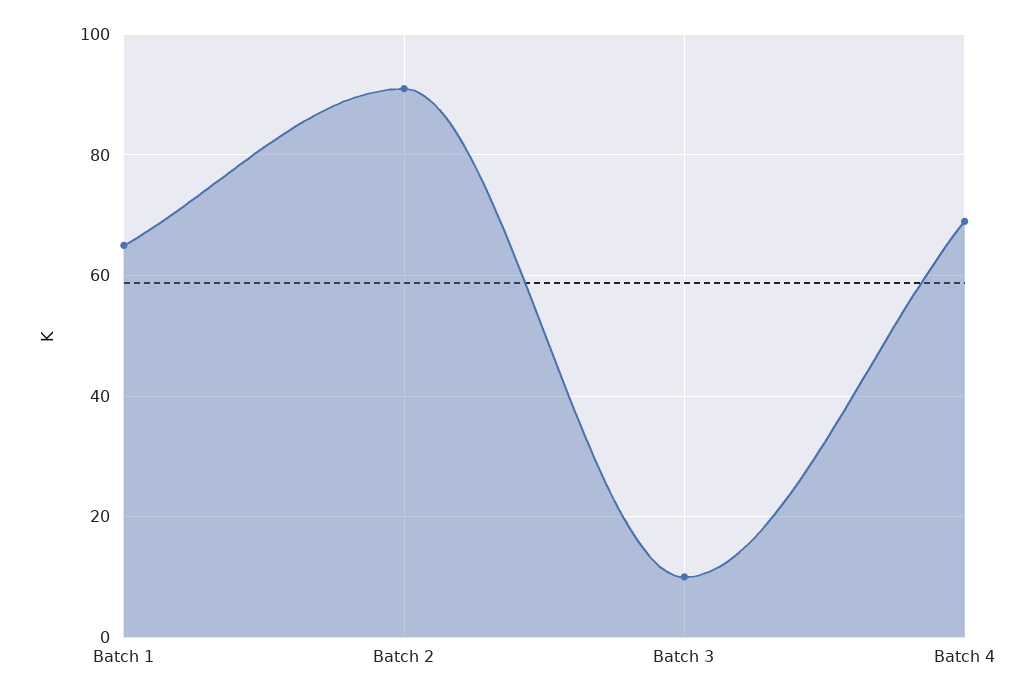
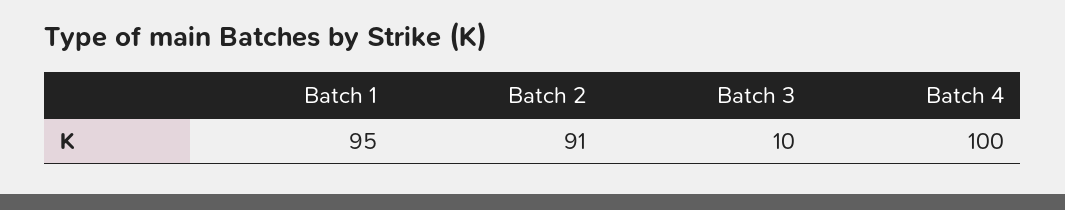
  {
-   "Batch 1": 65,
+   "Batch 1": 95,
    "Batch 2": 91,
    "Batch 3": 10,
-   "Batch 4": 70
+   "Batch 4": 100
  }

